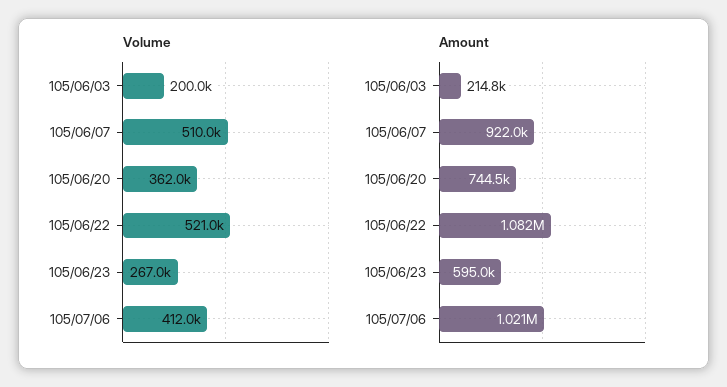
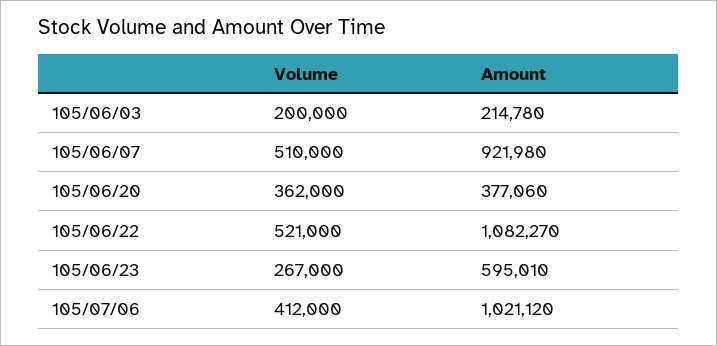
  {
    "Volume": {
      "105/06/03": 200000,
      "105/06/07": 510000,
      "105/06/20": 362000,
      "105/06/22": 521000,
      "105/06/23": 267000,
      "105/07/06": 412000
    },
    "Amount": {
      "105/06/03": 214780,
      "105/06/07": 921980,
-     "105/06/20": 744500,
+     "105/06/20": 377060,
      "105/06/22": 1082270,
      "105/06/23": 595010,
      "105/07/06": 1021120
    }
  }

